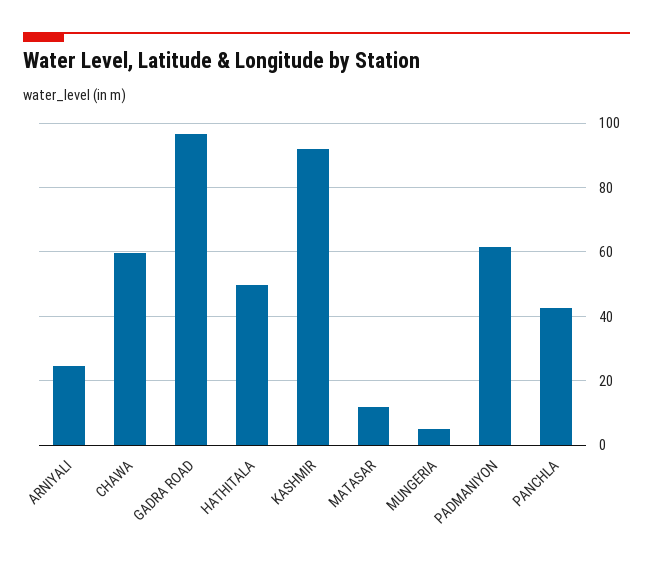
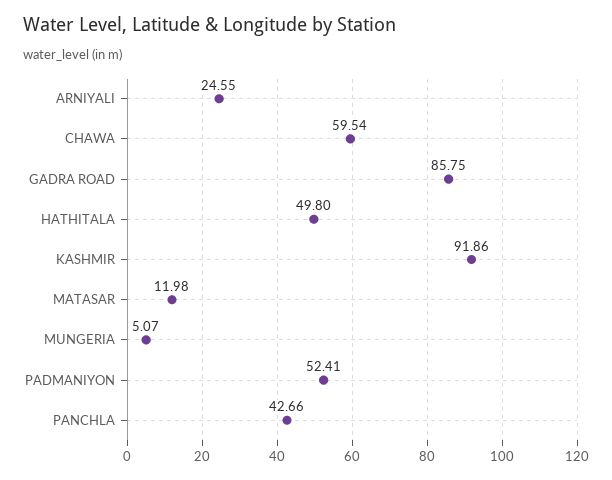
  {
    "ARNIYALI": 24.55,
    "CHAWA": 59.54,
-   "GADRA ROAD": 96,
+   "GADRA ROAD": 85.75,
    "HATHITALA": 49.8,
    "KASHMIR": 91.86,
    "MATASAR": 11.98,
    "MUNGERIA": 5.07,
-   "PADMANIYON": 62,
+   "PADMANIYON": 52.41,
    "PANCHLA": 42.66
  }

